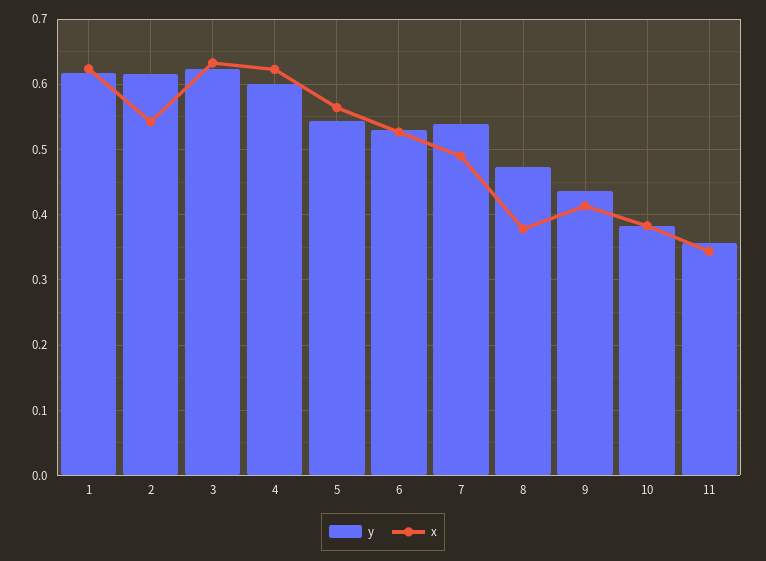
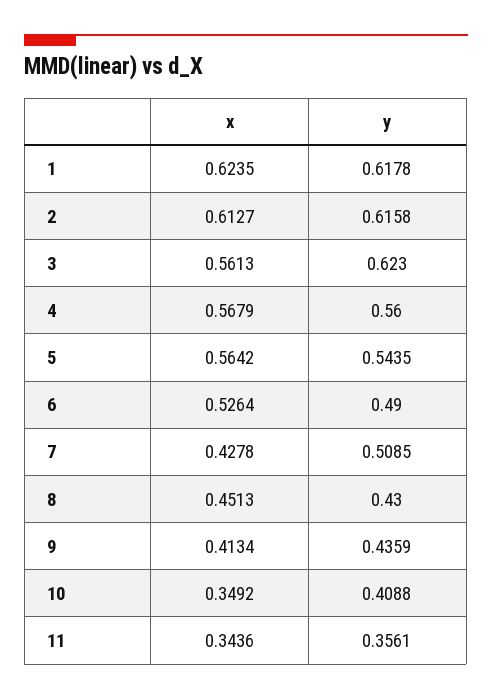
  {
    "y": {
      "1": 0.6178,
      "2": 0.6158,
      "3": 0.623,
-     "4": 0.6,
+     "4": 0.56,
      "5": 0.5435,
-     "6": 0.53,
+     "6": 0.49,
-     "7": 0.54,
+     "7": 0.5085,
-     "8": 0.47,
+     "8": 0.43,
      "9": 0.4359,
-     "10": 0.38,
+     "10": 0.4088,
      "11": 0.3561
    },
    "x": {
      "1": 0.6235,
-     "2": 0.54,
+     "2": 0.6127,
-     "3": 0.63,
+     "3": 0.5613,
-     "4": 0.62,
+     "4": 0.5679,
      "5": 0.5642,
      "6": 0.5264,
-     "7": 0.49,
+     "7": 0.4278,
-     "8": 0.38,
+     "8": 0.4513,
      "9": 0.4134,
-     "10": 0.38,
+     "10": 0.3492,
      "11": 0.3436
    }
  }

